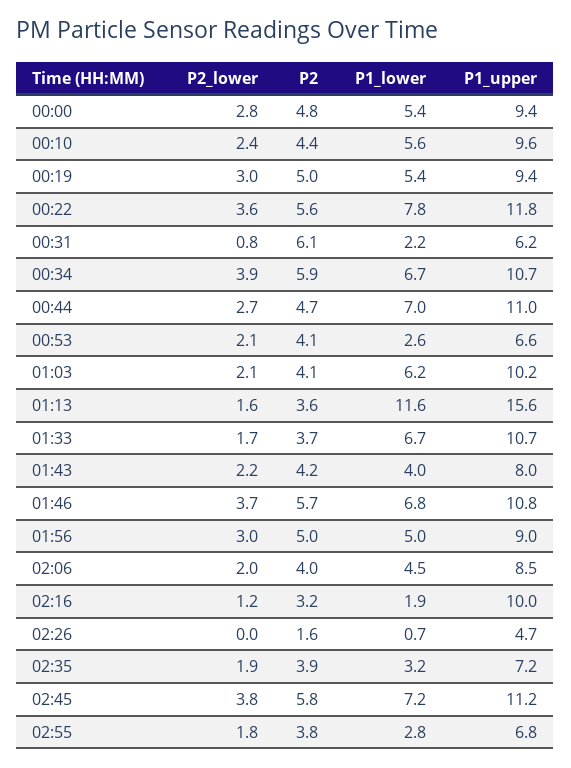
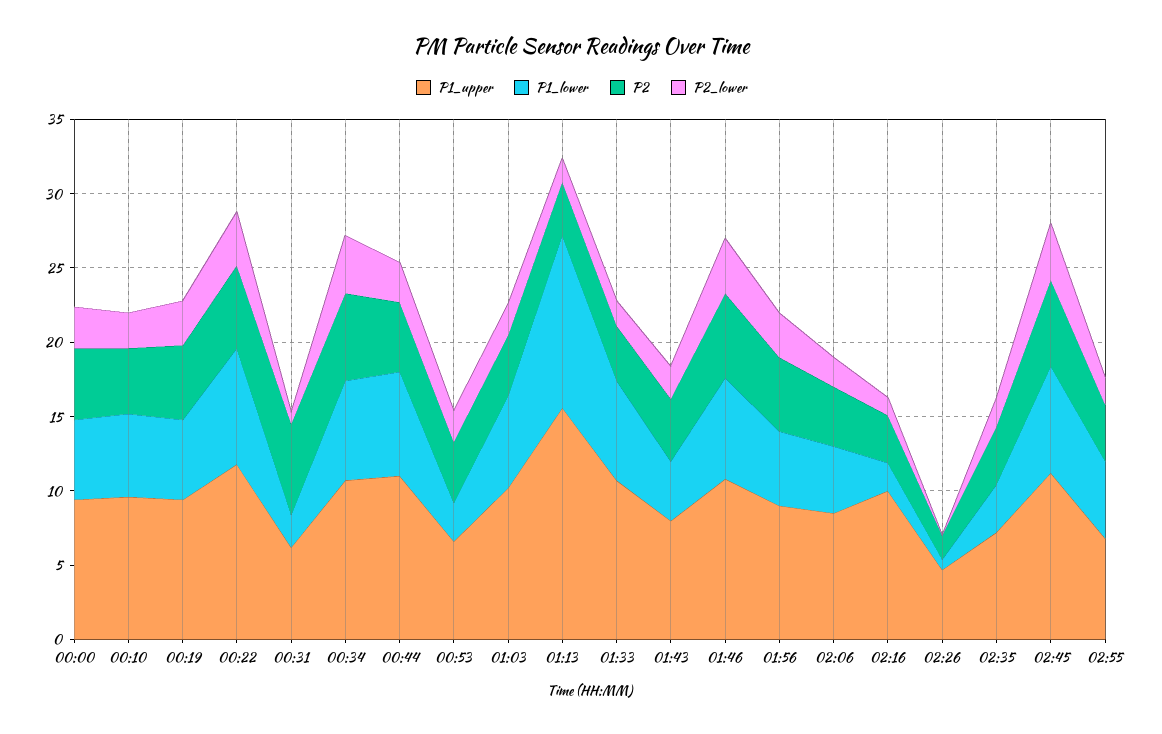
  {
    "P2_lower": {
      "00:00": 2.8,
      "00:10": 2.4,
      "00:19": 3,
      "00:22": 3.6,
      "00:31": 0.8,
      "00:34": 3.9,
      "00:44": 2.7,
      "00:53": 2.1,
      "01:03": 2.1,
      "01:13": 1.6,
      "01:33": 1.7,
      "01:43": 2.2,
      "01:46": 3.7,
      "01:56": 3,
      "02:06": 2,
      "02:16": 1.2,
      "02:26": 0,
      "02:35": 1.9,
      "02:45": 3.8,
      "02:55": 1.8
    },
    "P2": {
      "00:00": 4.8,
      "00:10": 4.4,
      "00:19": 5,
      "00:22": 5.6,
      "00:31": 6.1,
      "00:34": 5.9,
      "00:44": 4.7,
      "00:53": 4.1,
      "01:03": 4.1,
      "01:13": 3.6,
      "01:33": 3.7,
      "01:43": 4.2,
      "01:46": 5.7,
      "01:56": 5,
      "02:06": 4,
      "02:16": 3.2,
      "02:26": 1.6,
      "02:35": 3.9,
      "02:45": 5.8,
      "02:55": 3.8
    },
    "P1_lower": {
      "00:00": 5.4,
      "00:10": 5.6,
      "00:19": 5.4,
      "00:22": 7.8,
      "00:31": 2.2,
      "00:34": 6.7,
      "00:44": 7,
      "00:53": 2.6,
      "01:03": 6.2,
      "01:13": 11.6,
      "01:33": 6.7,
      "01:43": 4,
      "01:46": 6.8,
      "01:56": 5,
      "02:06": 4.5,
      "02:16": 1.9,
      "02:26": 0.7,
      "02:35": 3.2,
      "02:45": 7.2,
-     "02:55": 2.8
+     "02:55": 5
    },
    "P1_upper": {
      "00:00": 9.4,
      "00:10": 9.6,
      "00:19": 9.4,
      "00:22": 11.8,
      "00:31": 6.2,
      "00:34": 10.7,
      "00:44": 11,
      "00:53": 6.6,
      "01:03": 10.2,
      "01:13": 15.6,
      "01:33": 10.7,
      "01:43": 8,
      "01:46": 10.8,
      "01:56": 9,
      "02:06": 8.5,
      "02:16": 10,
      "02:26": 4.7,
      "02:35": 7.2,
      "02:45": 11.2,
      "02:55": 6.8
    }
  }

